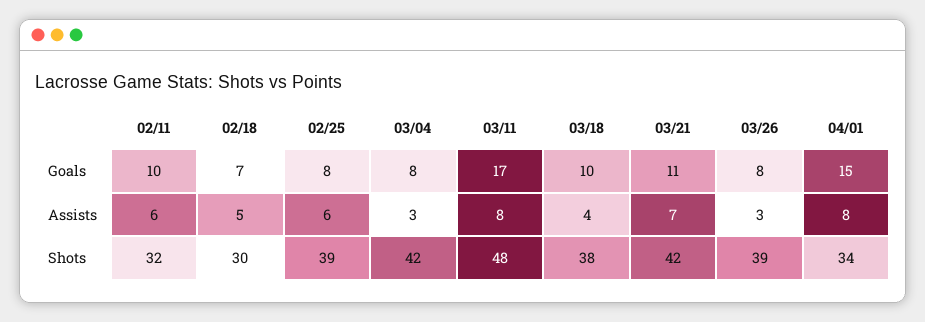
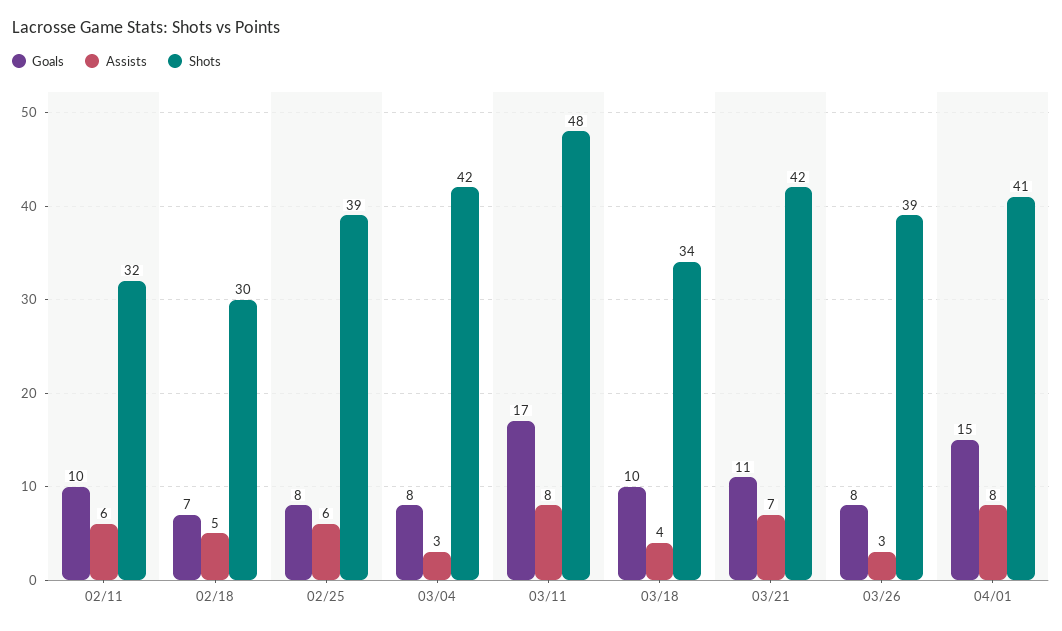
  {
    "Goals": {
      "02/11": 10,
      "02/18": 7,
      "02/25": 8,
      "03/04": 8,
      "03/11": 17,
      "03/18": 10,
      "03/21": 11,
      "03/26": 8,
      "04/01": 15
    },
    "Assists": {
      "02/11": 6,
      "02/18": 5,
      "02/25": 6,
      "03/04": 3,
      "03/11": 8,
      "03/18": 4,
      "03/21": 7,
      "03/26": 3,
      "04/01": 8
    },
    "Shots": {
      "02/11": 32,
      "02/18": 30,
      "02/25": 39,
      "03/04": 42,
      "03/11": 48,
-     "03/18": 38,
+     "03/18": 34,
      "03/21": 42,
      "03/26": 39,
-     "04/01": 34
+     "04/01": 41
    }
  }

